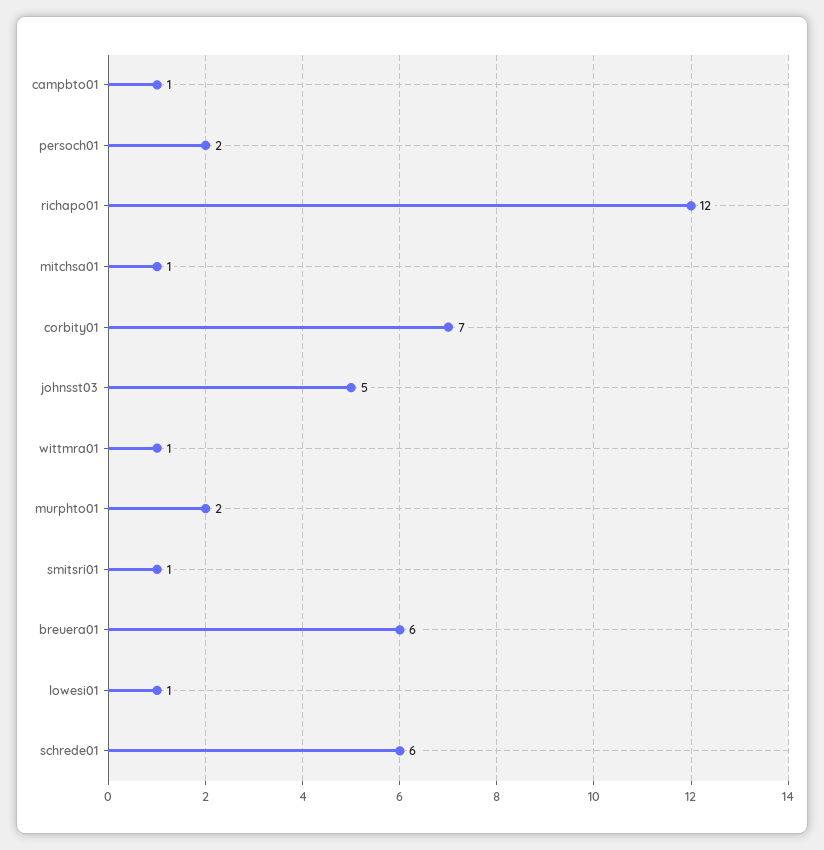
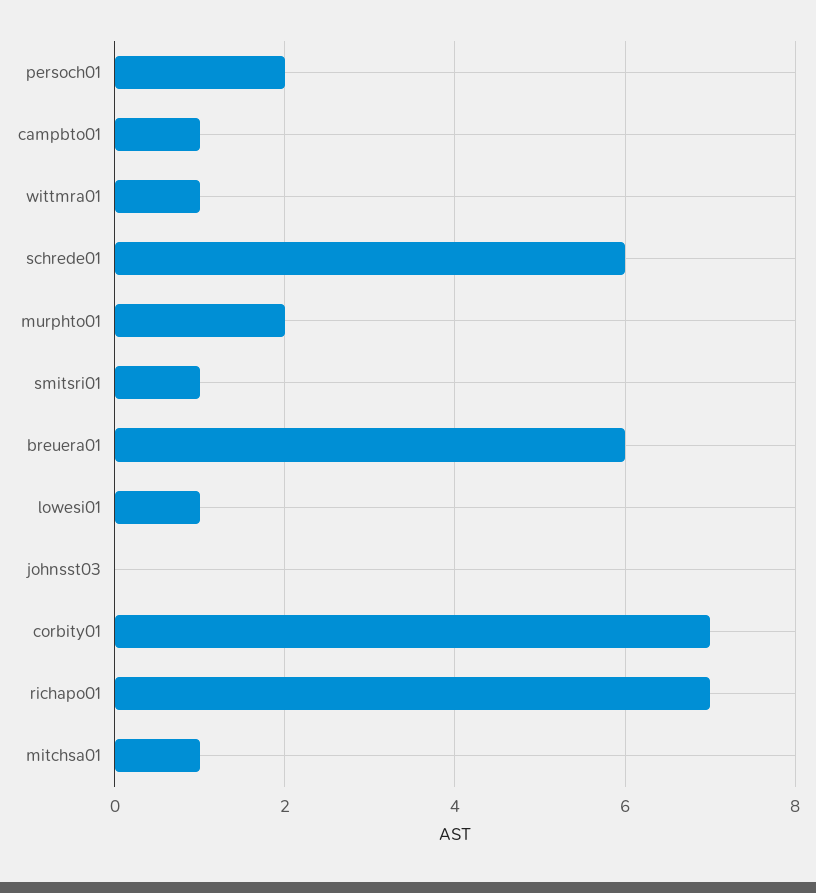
  {
    "campbto01": 1,
    "persoch01": 2,
-   "richapo01": 12,
+   "richapo01": 7,
    "mitchsa01": 1,
    "corbity01": 7,
-   "johnsst03": 5,
+   "johnsst03": 0,
    "wittmra01": 1,
    "murphto01": 2,
    "smitsri01": 1,
    "breuera01": 6,
    "lowesi01": 1,
    "schrede01": 6
  }

